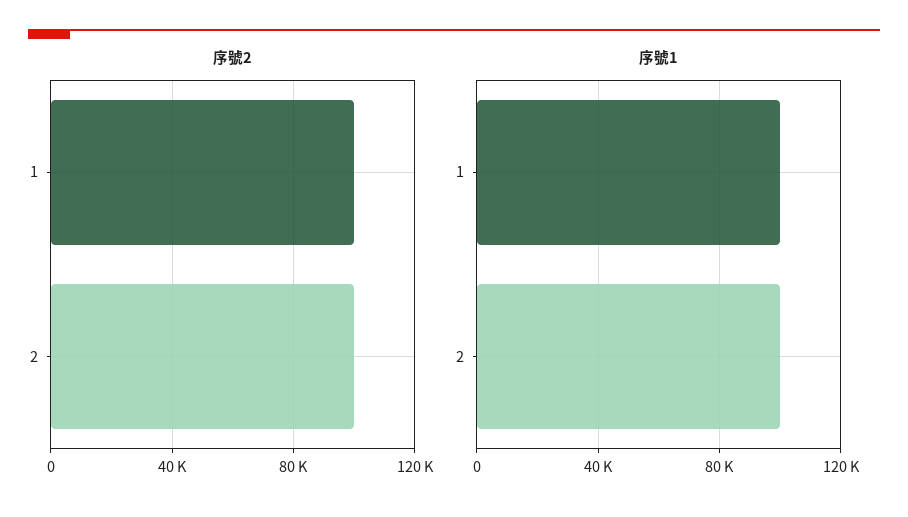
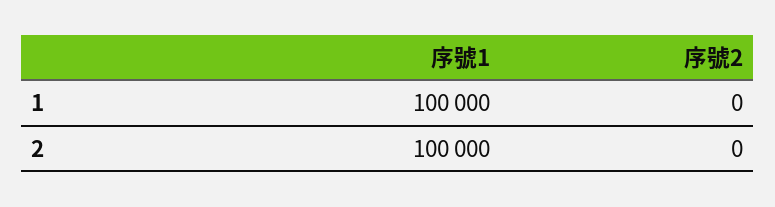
  {
    "序號2": {
-     "1": 100000,
+     "1": 0,
-     "2": 100000
+     "2": 0
    },
    "序號1": {
      "1": 100000,
      "2": 100000
    }
  }

